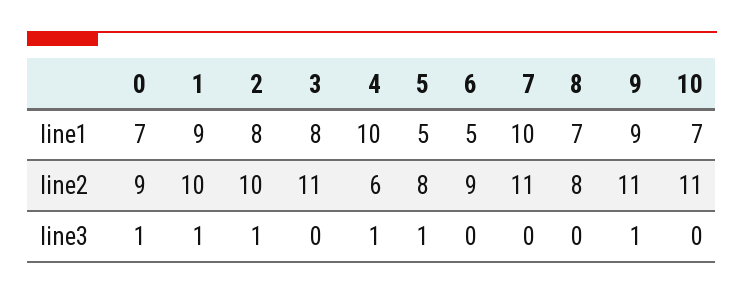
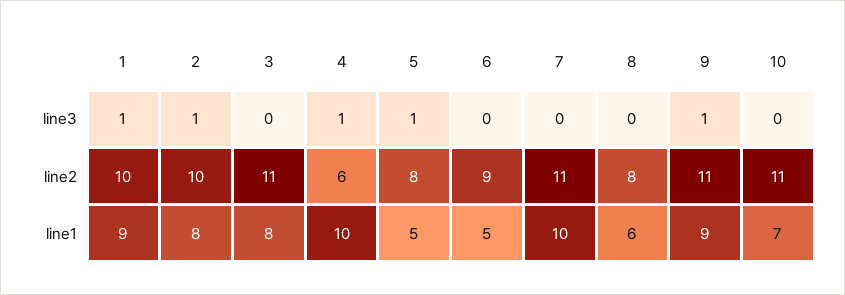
  {
-   "0": {
-     "line1": 7,
-     "line2": 9,
-     "line3": 1
-   },
    "1": {
      "line1": 9,
      "line2": 10,
      "line3": 1
    },
    "2": {
      "line1": 8,
      "line2": 10,
      "line3": 1
    },
    "3": {
      "line1": 8,
      "line2": 11,
      "line3": 0
    },
    "4": {
      "line1": 10,
      "line2": 6,
      "line3": 1
    },
    "5": {
      "line1": 5,
      "line2": 8,
      "line3": 1
    },
    "6": {
      "line1": 5,
      "line2": 9,
      "line3": 0
    },
    "7": {
      "line1": 10,
      "line2": 11,
      "line3": 0
    },
    "8": {
-     "line1": 7,
+     "line1": 6,
      "line2": 8,
      "line3": 0
    },
    "9": {
      "line1": 9,
      "line2": 11,
      "line3": 1
    },
    "10": {
      "line1": 7,
      "line2": 11,
      "line3": 0
    }
  }

